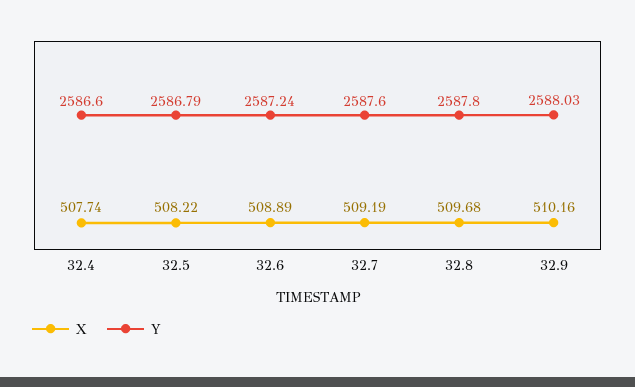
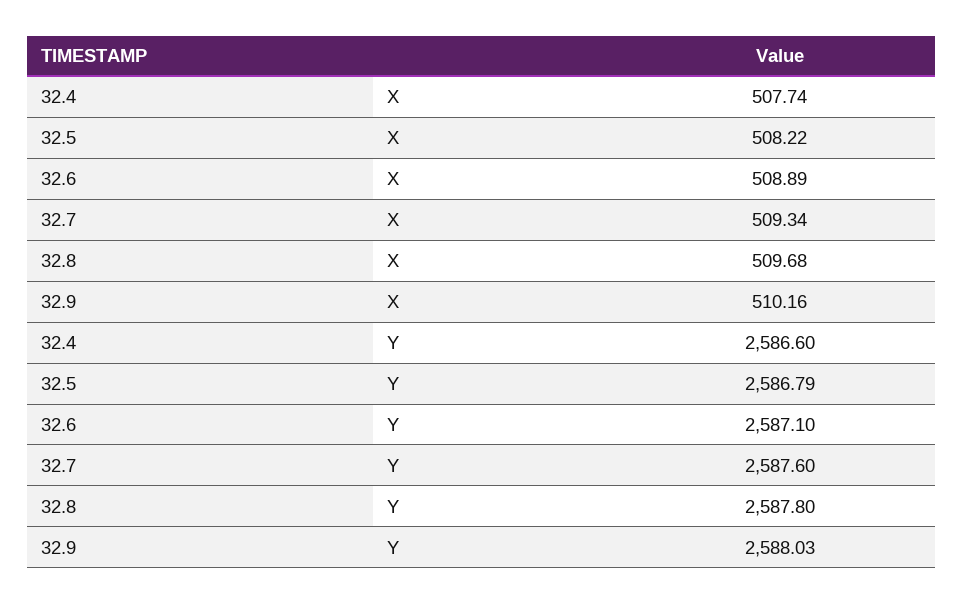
  {
    "X": {
      "32.4": 507.74,
      "32.5": 508.22,
      "32.6": 508.89,
-     "32.7": 509.19,
+     "32.7": 509.34,
      "32.8": 509.68,
      "32.9": 510.16
    },
    "Y": {
      "32.4": 2586.6,
      "32.5": 2586.79,
-     "32.6": 2587.24,
+     "32.6": 2587.1,
      "32.7": 2587.6,
      "32.8": 2587.8,
      "32.9": 2588.03
    }
  }

